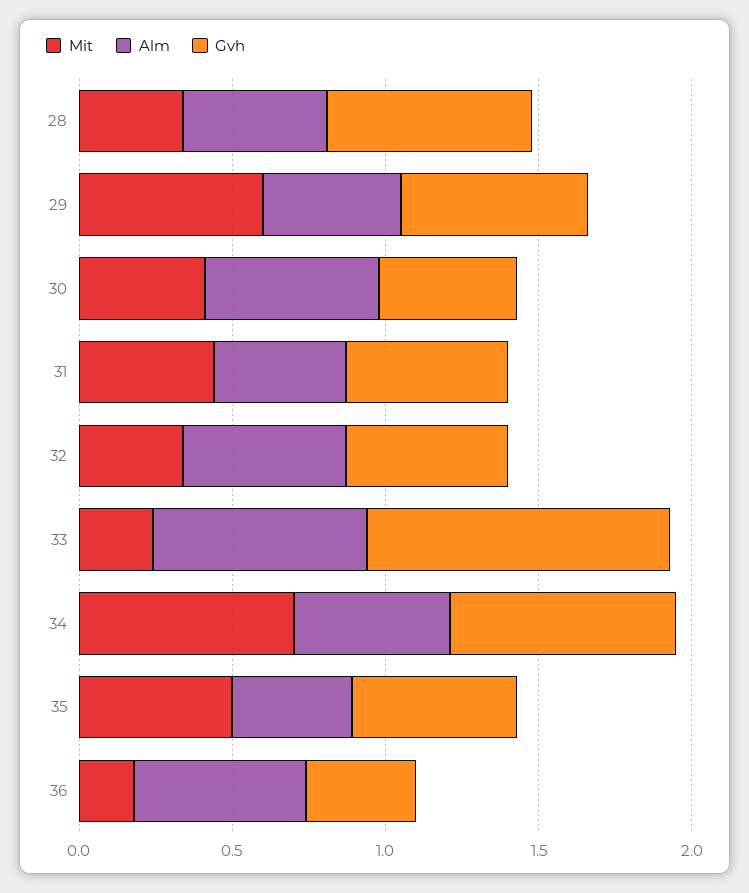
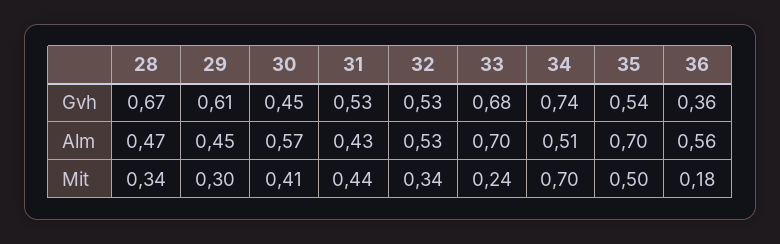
  {
    "Mit": {
      "28": 0.34,
-     "29": 0.6,
+     "29": 0.3,
      "30": 0.41,
      "31": 0.44,
      "32": 0.34,
      "33": 0.24,
      "34": 0.7,
      "35": 0.5,
      "36": 0.18
    },
    "Alm": {
      "28": 0.47,
      "29": 0.45,
      "30": 0.57,
      "31": 0.43,
      "32": 0.53,
      "33": 0.7,
      "34": 0.51,
-     "35": 0.4,
+     "35": 0.7,
      "36": 0.56
    },
    "Gvh": {
      "28": 0.67,
      "29": 0.61,
      "30": 0.45,
      "31": 0.53,
      "32": 0.53,
-     "33": 1,
+     "33": 0.68,
      "34": 0.74,
      "35": 0.54,
      "36": 0.36
    }
  }

